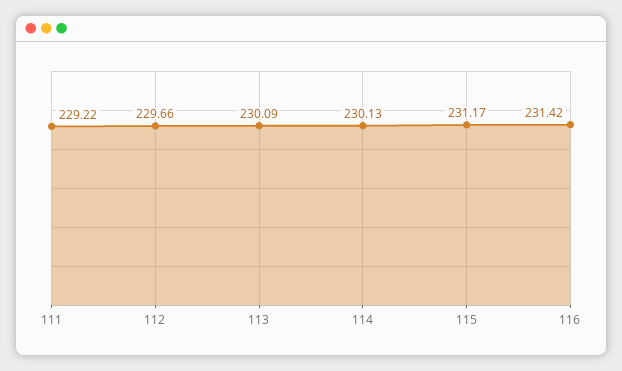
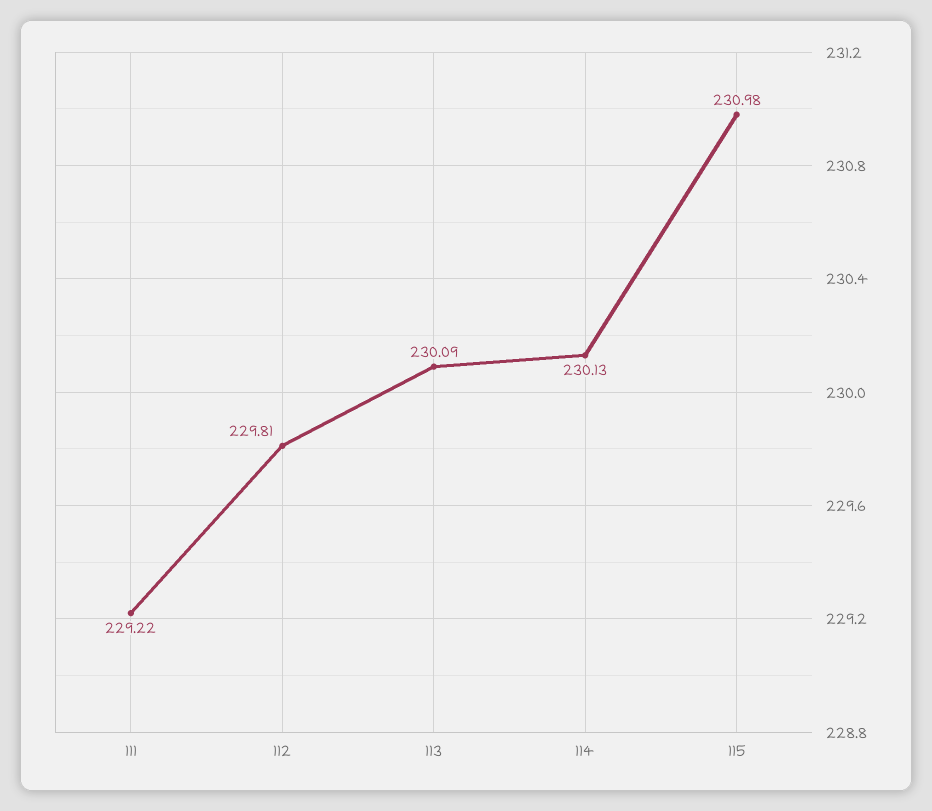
  {
    "111": 229.22,
-   "112": 229.66,
+   "112": 229.81,
    "113": 230.09,
    "114": 230.13,
-   "115": 231.17,
+   "115": 230.98
-   "116": 231.42
  }

